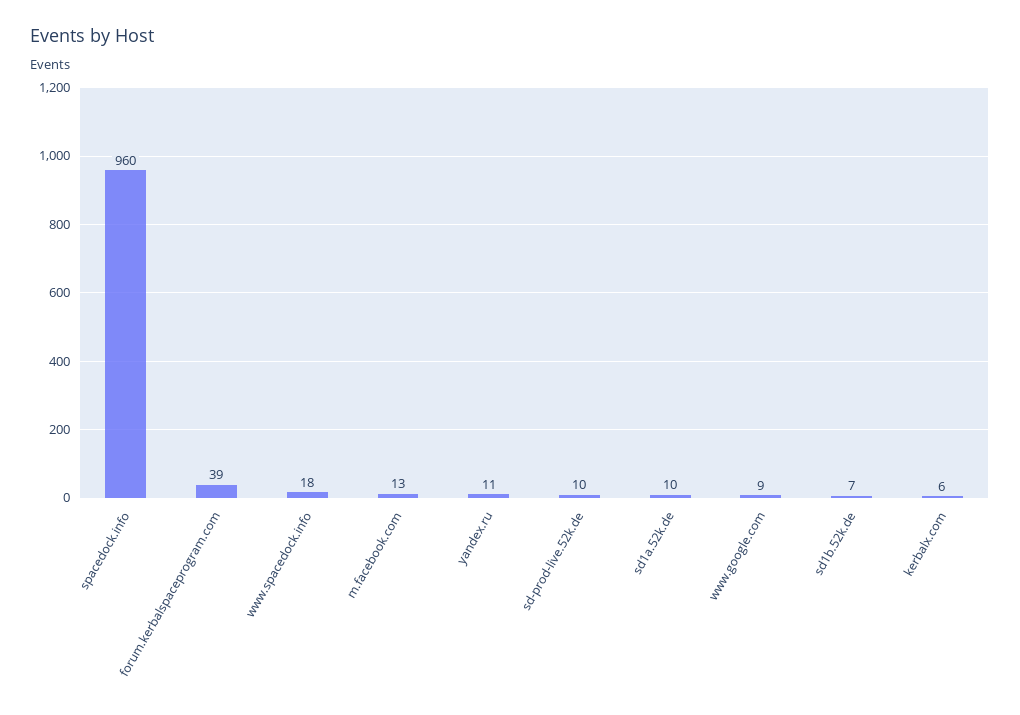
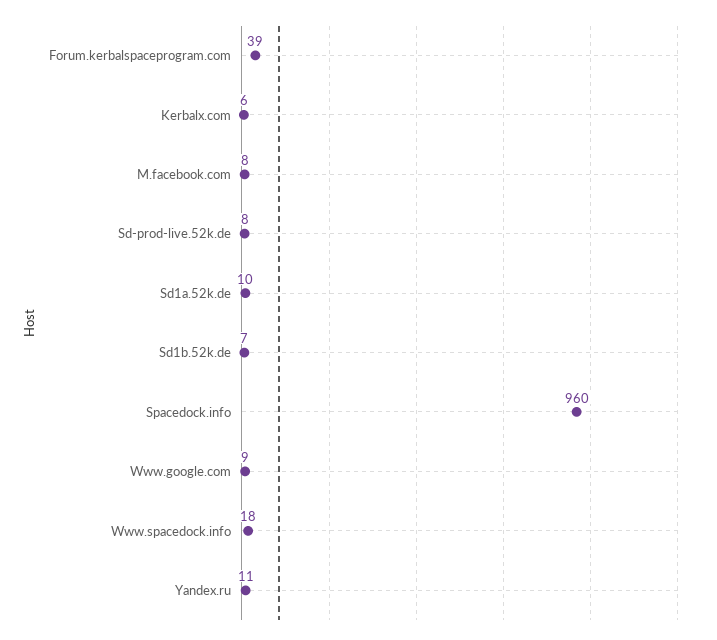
  {
    "spacedock.info": 960,
    "forum.kerbalspaceprogram.com": 39,
    "www.spacedock.info": 18,
-   "m.facebook.com": 13,
+   "m.facebook.com": 8,
    "yandex.ru": 11,
-   "sd-prod-live.52k.de": 10,
+   "sd-prod-live.52k.de": 8,
    "sd1a.52k.de": 10,
    "www.google.com": 9,
    "sd1b.52k.de": 7,
    "kerbalx.com": 6
  }

